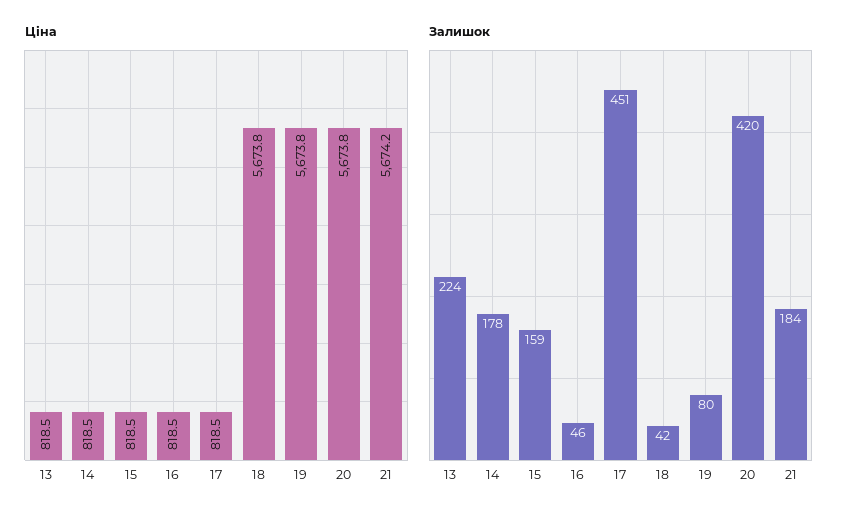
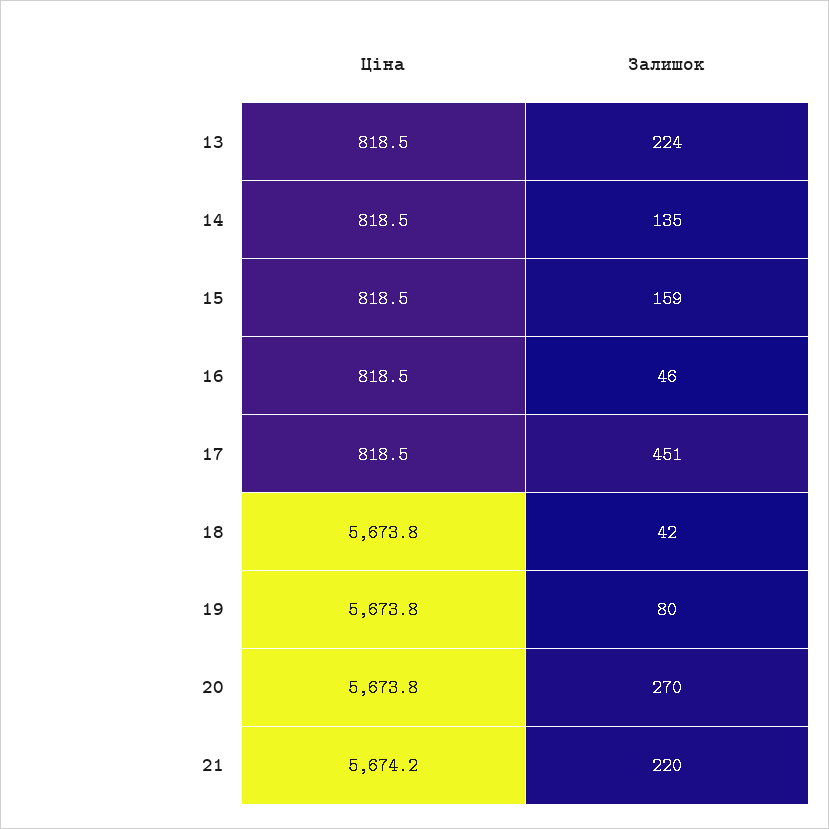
  {
    "Ціна": {
      "13": 818.5,
      "14": 818.5,
      "15": 818.5,
      "16": 818.5,
      "17": 818.5,
      "18": 5673.8,
      "19": 5673.8,
      "20": 5673.8,
      "21": 5674.2
    },
    "Залишок": {
      "13": 224,
-     "14": 178,
+     "14": 135,
      "15": 159,
      "16": 46,
      "17": 451,
      "18": 42,
      "19": 80,
-     "20": 420,
+     "20": 270,
-     "21": 184
+     "21": 220
    }
  }

